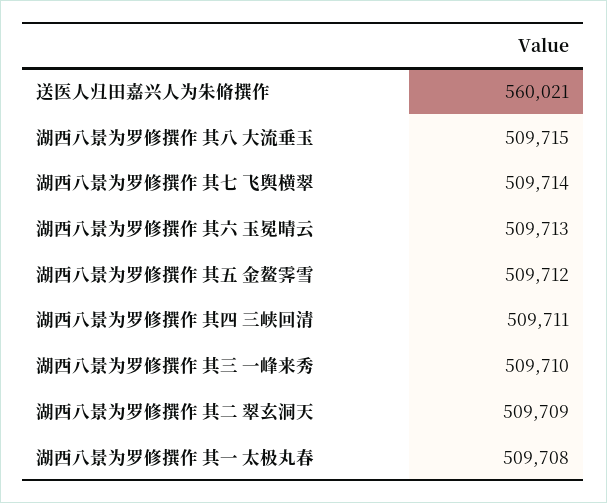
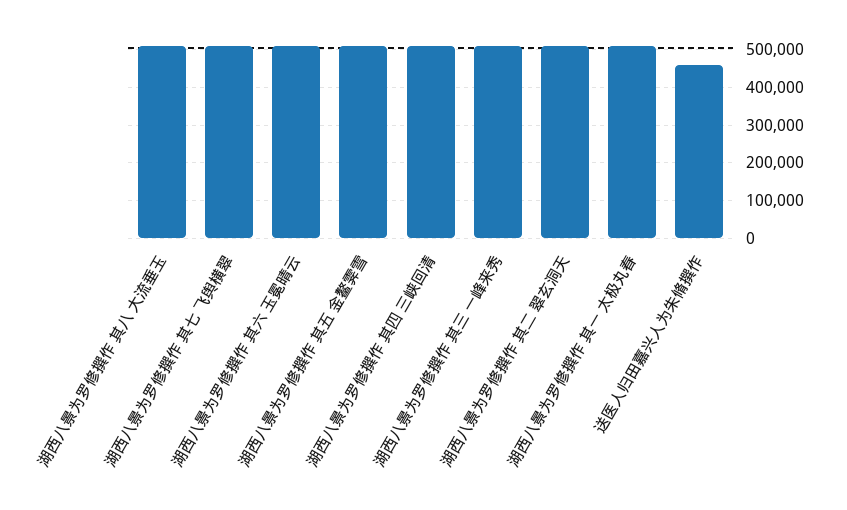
  {
-   "送医人归田嘉兴人为朱脩撰作": 560021,
+   "送医人归田嘉兴人为朱脩撰作": 460000,
    "湖西八景为罗修撰作 其八 大流垂玉": 509715,
    "湖西八景为罗修撰作 其七 飞舆横翠": 509714,
    "湖西八景为罗修撰作 其六 玉冕晴云": 509713,
    "湖西八景为罗修撰作 其五 金鳌霁雪": 509712,
    "湖西八景为罗修撰作 其四 三峡回清": 509711,
    "湖西八景为罗修撰作 其三 一峰来秀": 509710,
    "湖西八景为罗修撰作 其二 翠玄洞天": 509709,
    "湖西八景为罗修撰作 其一 太极丸春": 509708
  }

